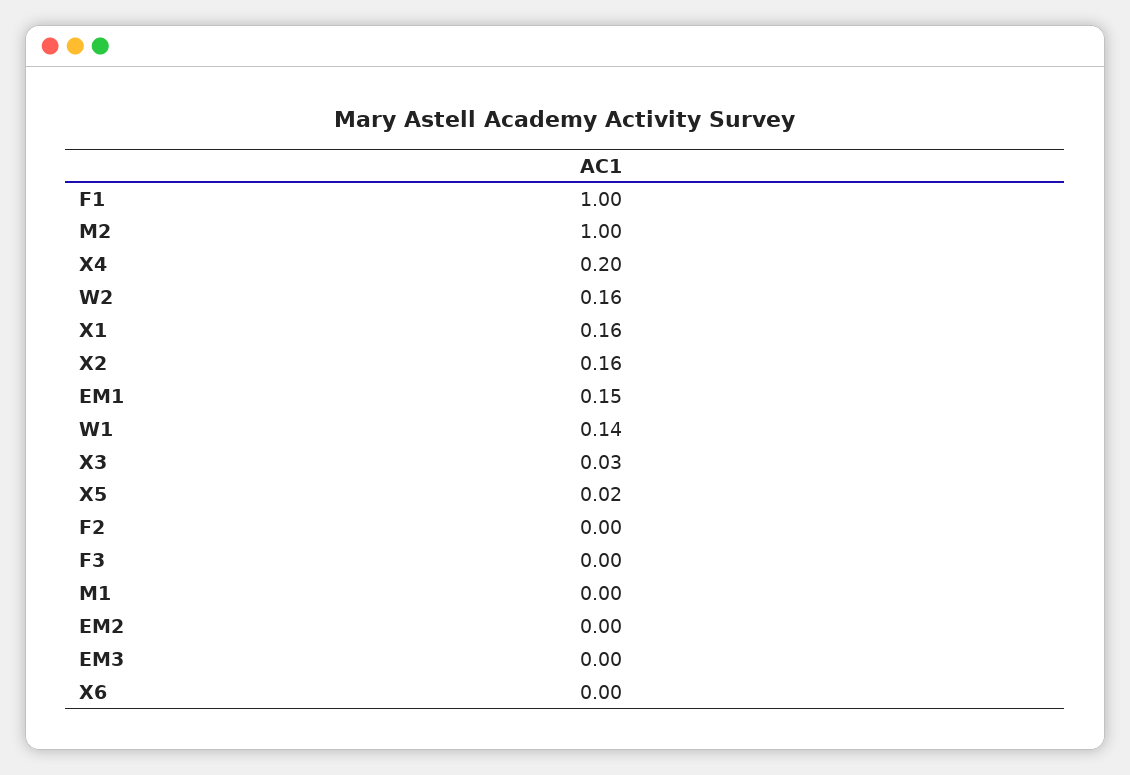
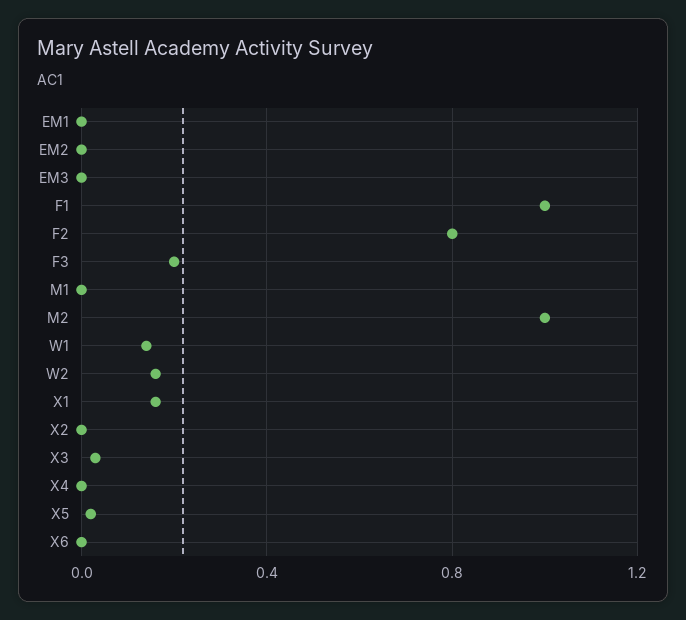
  {
    "F1": 1,
    "M2": 1,
-   "X4": 0.2,
+   "X4": 0,
    "W2": 0.16,
    "X1": 0.16,
-   "X2": 0.16,
+   "X2": 0,
-   "EM1": 0.15,
+   "EM1": 0,
    "W1": 0.14,
    "X3": 0.03,
    "X5": 0.02,
-   "F2": 0,
+   "F2": 0.8,
-   "F3": 0,
+   "F3": 0.2,
    "M1": 0,
    "EM2": 0,
    "EM3": 0,
    "X6": 0
  }

